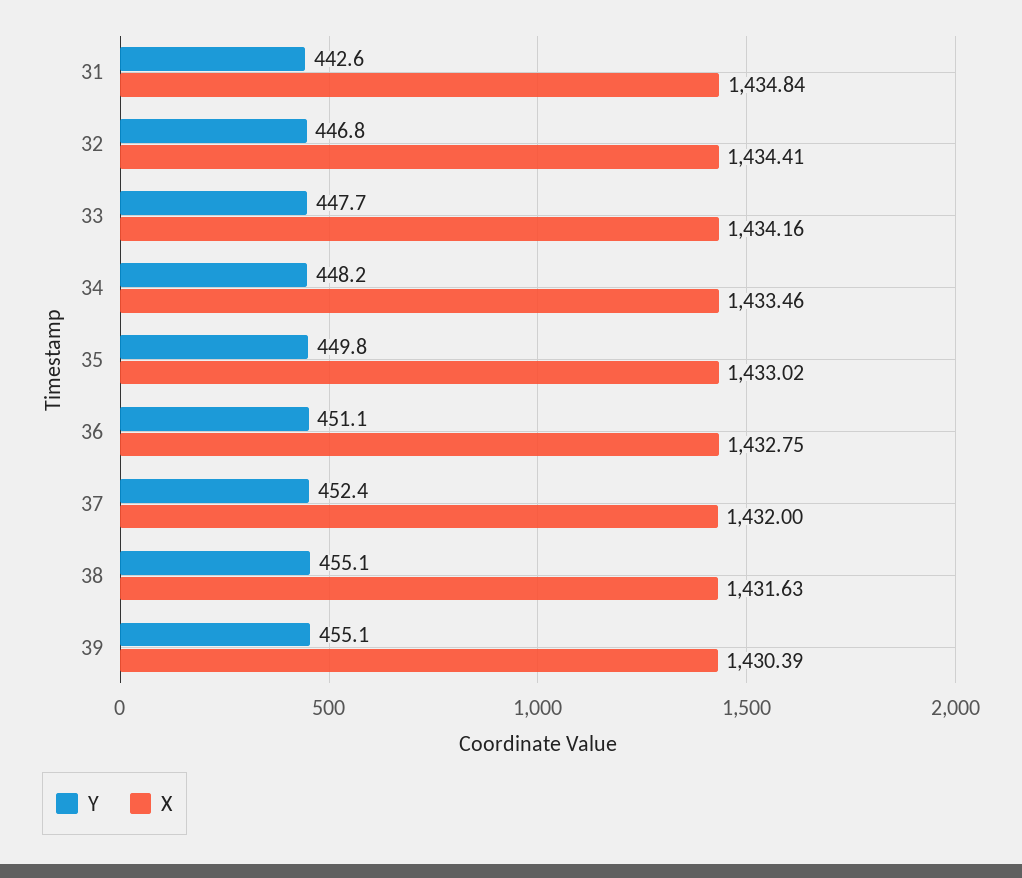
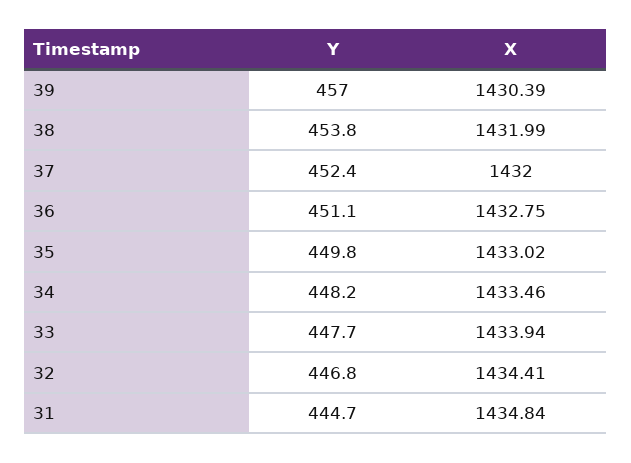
  {
    "Y": {
-     "31": 442.6,
+     "31": 444.7,
      "32": 446.8,
      "33": 447.7,
      "34": 448.2,
      "35": 449.8,
      "36": 451.1,
      "37": 452.4,
-     "38": 455.1,
+     "38": 453.8,
-     "39": 455.1
+     "39": 457
    },
    "X": {
      "31": 1434.84,
      "32": 1434.41,
-     "33": 1434.16,
+     "33": 1433.94,
      "34": 1433.46,
      "35": 1433.02,
      "36": 1432.75,
      "37": 1432,
-     "38": 1431.63,
+     "38": 1431.99,
      "39": 1430.39
    }
  }

